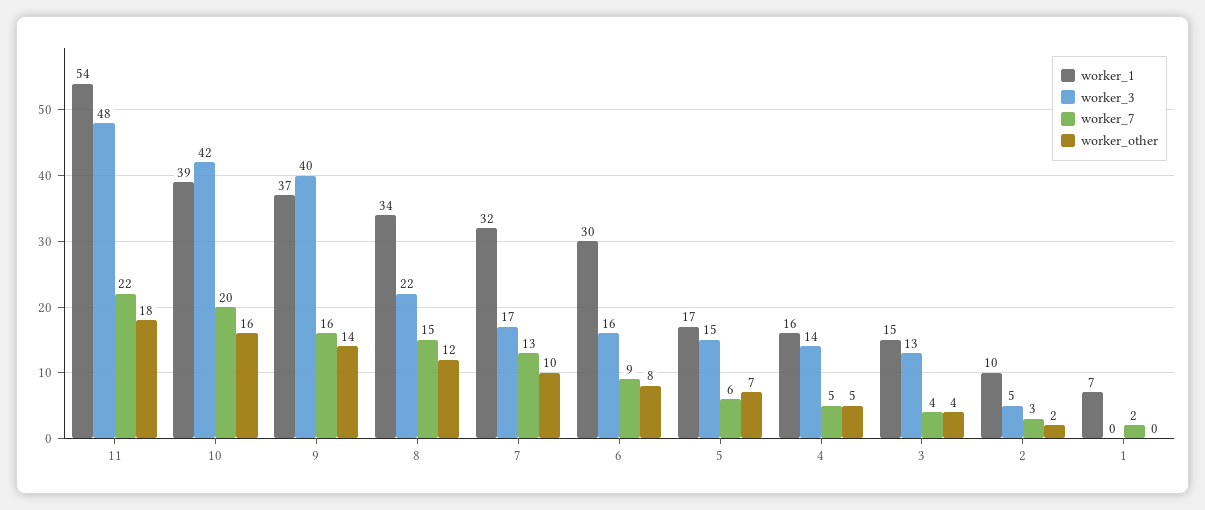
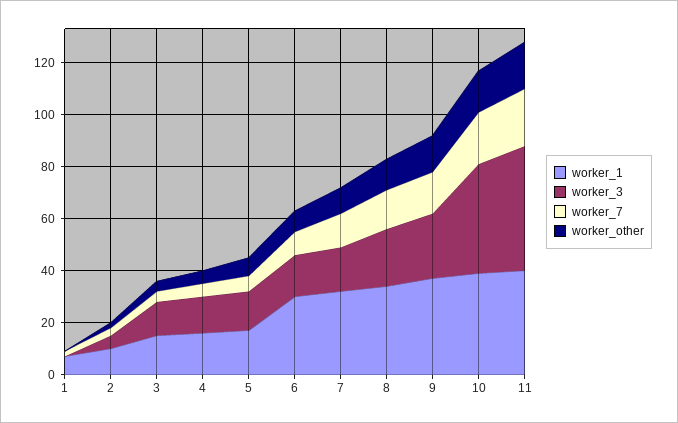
  {
    "worker_1": {
-     "11": 54,
+     "11": 40,
      "10": 39,
      "9": 37,
      "8": 34,
      "7": 32,
      "6": 30,
      "5": 17,
      "4": 16,
      "3": 15,
      "2": 10,
      "1": 7
    },
    "worker_3": {
      "11": 48,
      "10": 42,
-     "9": 40,
+     "9": 25,
      "8": 22,
      "7": 17,
      "6": 16,
      "5": 15,
      "4": 14,
      "3": 13,
      "2": 5,
      "1": 0
    },
    "worker_7": {
      "11": 22,
      "10": 20,
      "9": 16,
      "8": 15,
      "7": 13,
      "6": 9,
      "5": 6,
      "4": 5,
      "3": 4,
      "2": 3,
      "1": 2
    },
    "worker_other": {
      "11": 18,
      "10": 16,
      "9": 14,
      "8": 12,
      "7": 10,
      "6": 8,
      "5": 7,
      "4": 5,
      "3": 4,
      "2": 2,
      "1": 0
    }
  }

